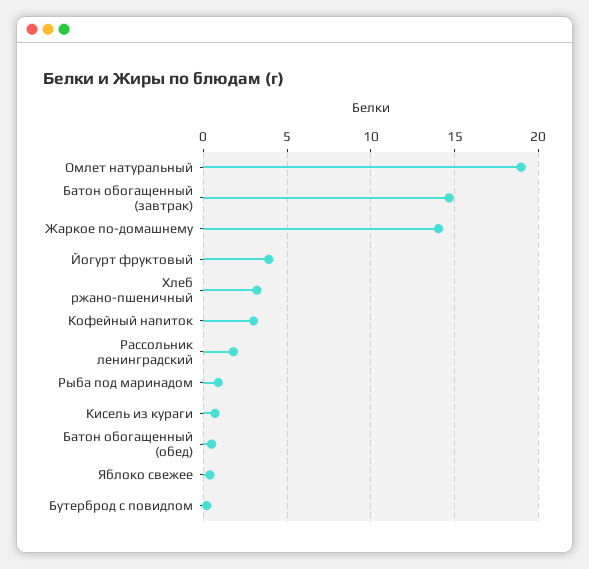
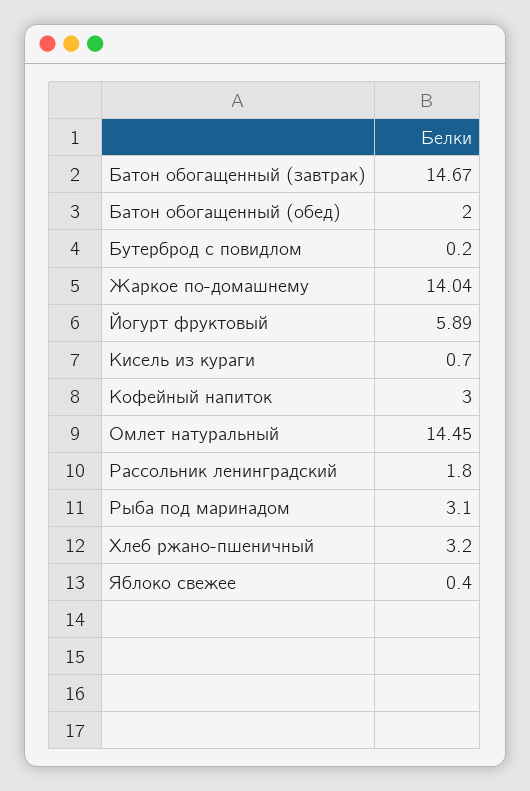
  {
-   "Омлет натуральный": 19,
+   "Омлет натуральный": 14.45,
    "Батон обогащенный (завтрак)": 14.67,
    "Жаркое по-домашнему": 14.04,
-   "Йогурт фруктовый": 4,
+   "Йогурт фруктовый": 5.89,
    "Хлеб ржано-пшеничный": 3.2,
    "Кофейный напиток": 3,
    "Рассольник ленинградский": 1.8,
-   "Рыба под маринадом": 1,
+   "Рыба под маринадом": 3.1,
    "Кисель из кураги": 0.7,
-   "Батон обогащенный (обед)": 0.5,
+   "Батон обогащенный (обед)": 2,
    "Яблоко свежее": 0.4,
    "Бутерброд с повидлом": 0.2
  }

